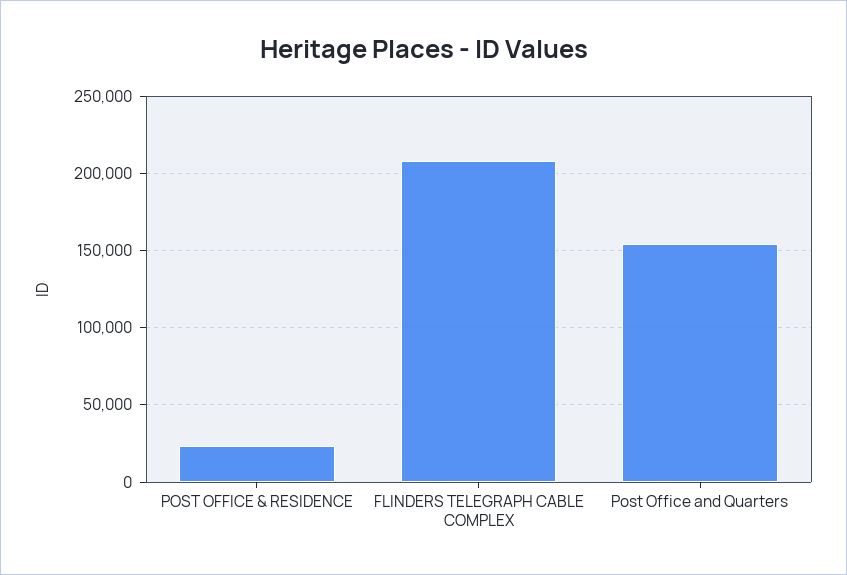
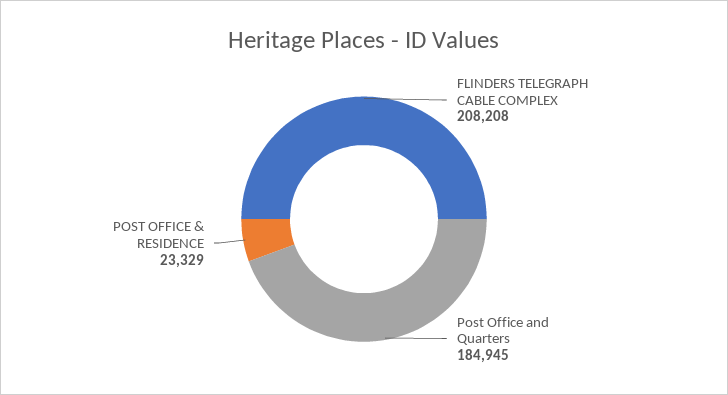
  {
    "POST OFFICE & RESIDENCE": 23329,
    "FLINDERS TELEGRAPH CABLE COMPLEX": 208208,
-   "Post Office and Quarters": 155000
+   "Post Office and Quarters": 184945
  }

